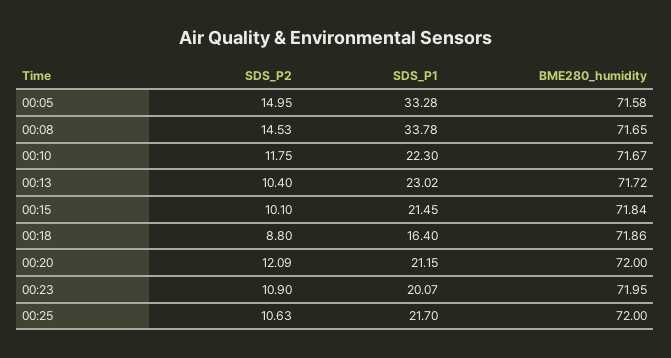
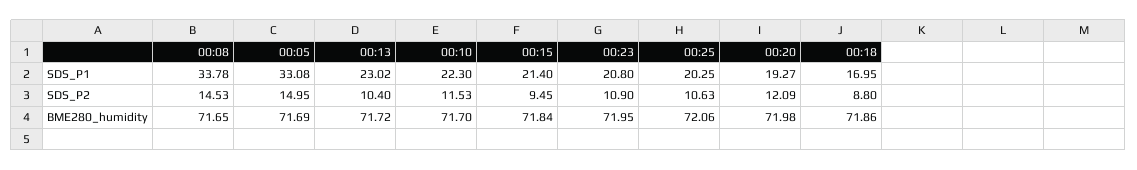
  {
    "SDS_P2": {
      "00:05": 14.95,
      "00:08": 14.53,
-     "00:10": 11.75,
+     "00:10": 11.53,
      "00:13": 10.4,
-     "00:15": 10.1,
+     "00:15": 9.45,
      "00:18": 8.8,
      "00:20": 12.09,
      "00:23": 10.9,
      "00:25": 10.63
    },
    "SDS_P1": {
-     "00:05": 33.28,
+     "00:05": 33.08,
      "00:08": 33.78,
      "00:10": 22.3,
      "00:13": 23.02,
-     "00:15": 21.45,
+     "00:15": 21.4,
-     "00:18": 16.4,
+     "00:18": 16.95,
-     "00:20": 21.15,
+     "00:20": 19.27,
-     "00:23": 20.07,
+     "00:23": 20.8,
-     "00:25": 21.7
+     "00:25": 20.25
    },
    "BME280_humidity": {
-     "00:05": 71.58,
+     "00:05": 71.69,
      "00:08": 71.65,
-     "00:10": 71.67,
+     "00:10": 71.7,
      "00:13": 71.72,
      "00:15": 71.84,
      "00:18": 71.86,
-     "00:20": 72,
+     "00:20": 71.98,
      "00:23": 71.95,
-     "00:25": 72
+     "00:25": 72.06
    }
  }

